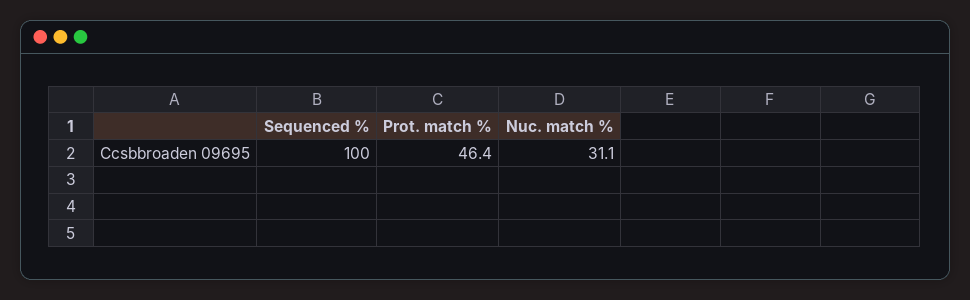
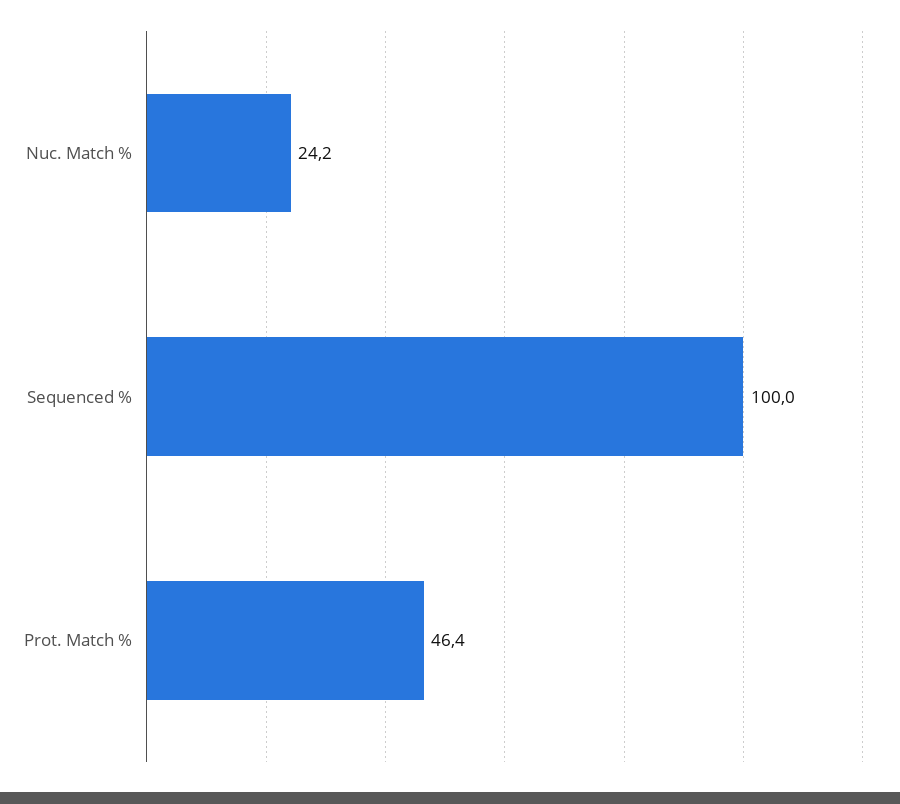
  {
    "Sequenced %": 100,
    "Prot. match %": 46.4,
-   "Nuc. match %": 31.1
+   "Nuc. match %": 24.2
  }

